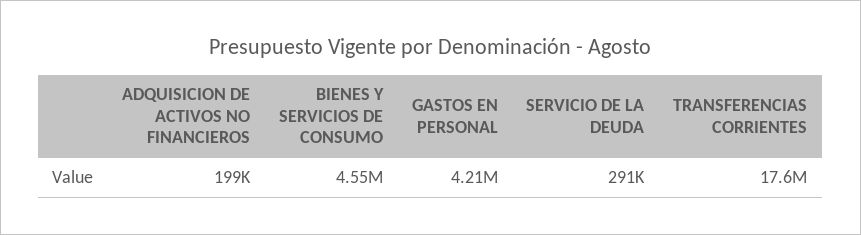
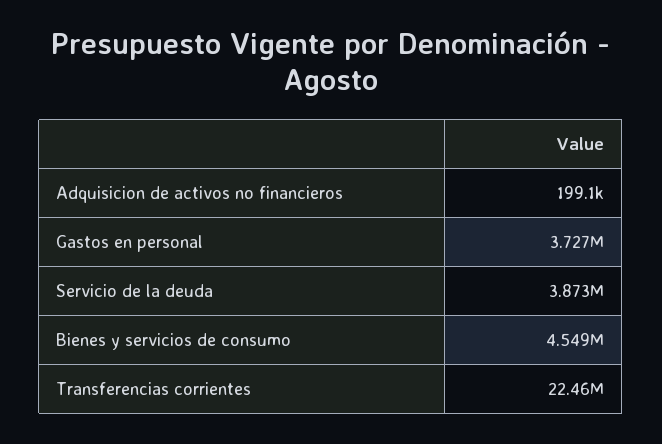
  {
    "ADQUISICION DE ACTIVOS NO FINANCIEROS": 199100,
    "BIENES Y SERVICIOS DE CONSUMO": 4549000,
-   "GASTOS EN PERSONAL": 4210000,
+   "GASTOS EN PERSONAL": 3727000,
-   "SERVICIO DE LA DEUDA": 291000,
+   "SERVICIO DE LA DEUDA": 3873000,
-   "TRANSFERENCIAS CORRIENTES": 17600000
+   "TRANSFERENCIAS CORRIENTES": 22460000
  }

